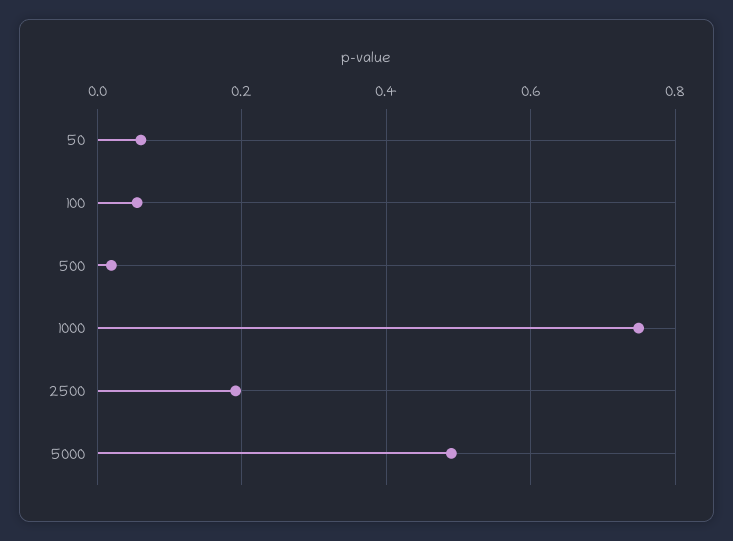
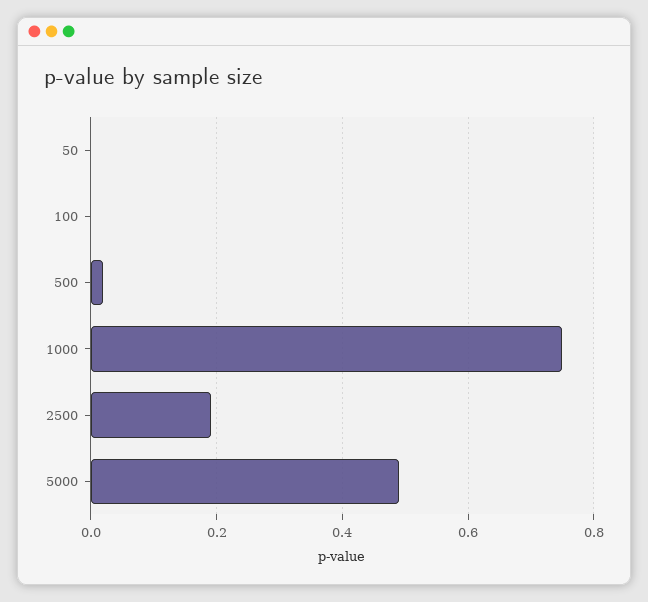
  {
-   "50": 0.06,
+   "50": 0,
-   "100": 0.06,
+   "100": 0,
    "500": 0.02,
    "1000": 0.74,
    "2500": 0.2,
    "5000": 0.5
  }

